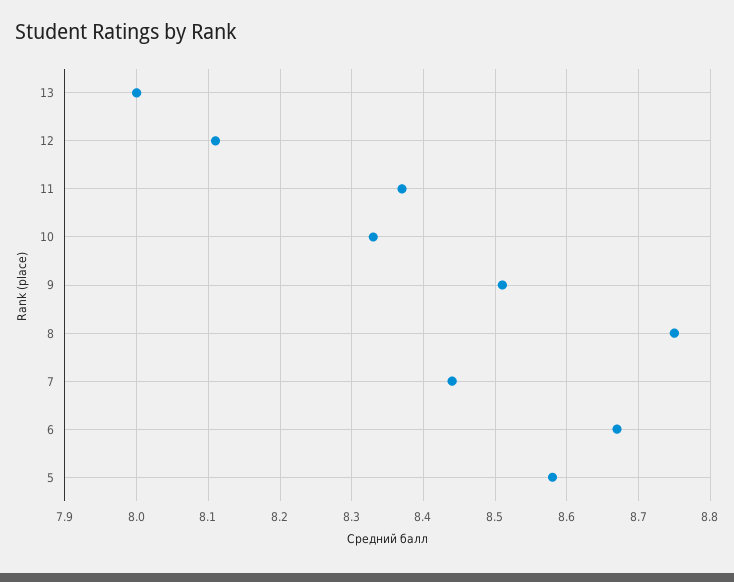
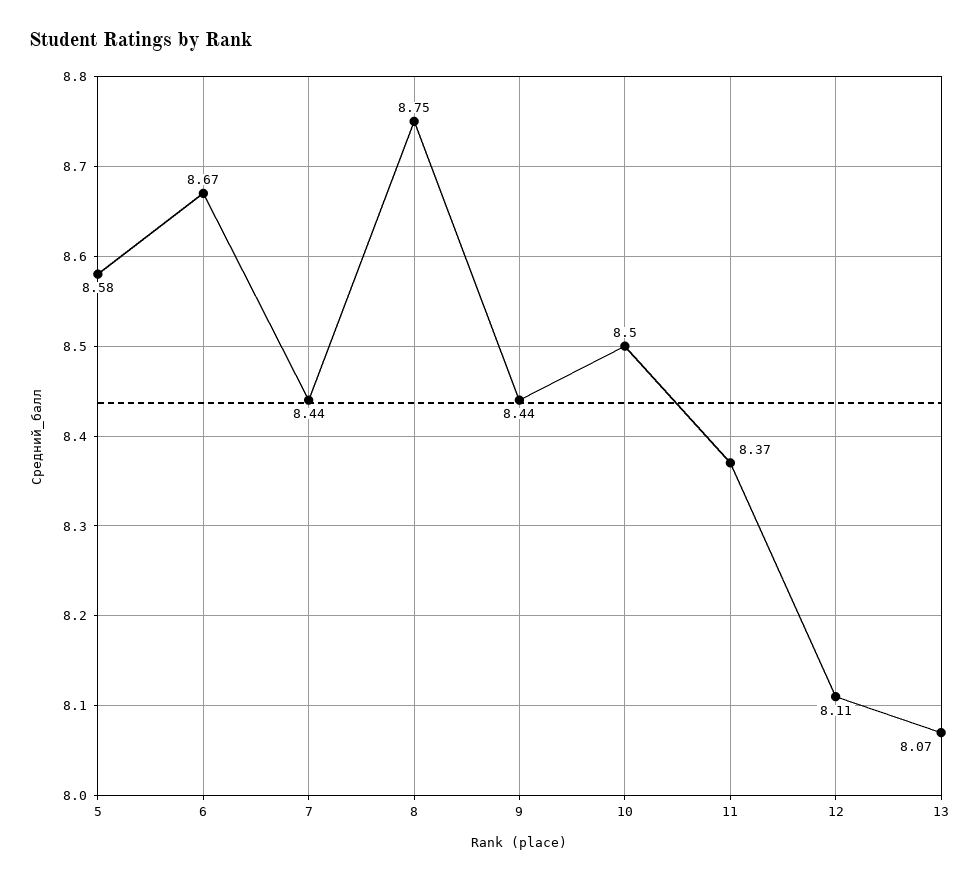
  {
-   "13": 8,
+   "13": 8.07,
    "12": 8.11,
    "11": 8.37,
-   "10": 8.33,
+   "10": 8.5,
-   "9": 8.51,
+   "9": 8.44,
    "8": 8.75,
    "7": 8.44,
    "6": 8.67,
    "5": 8.58
  }

